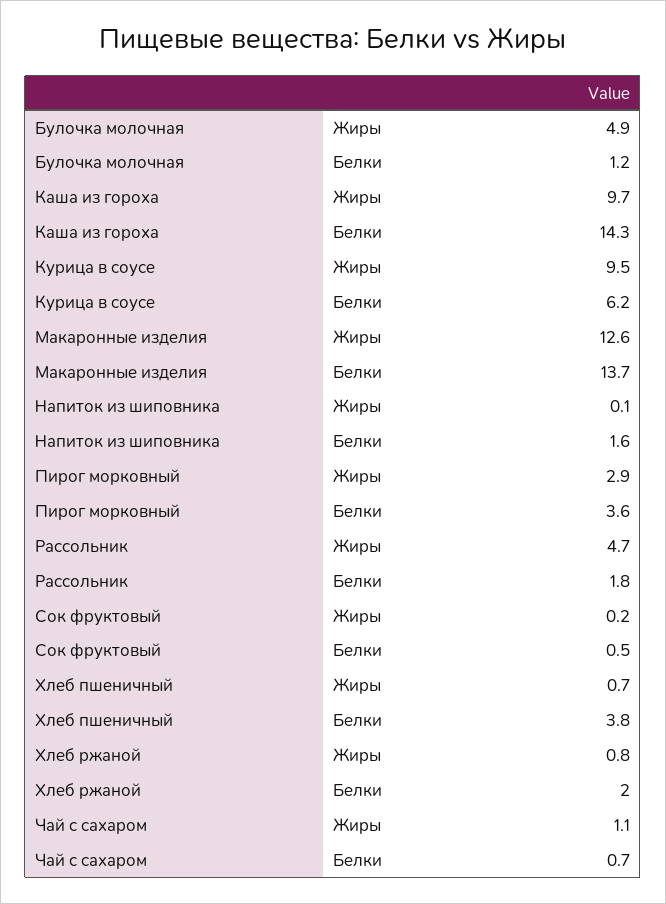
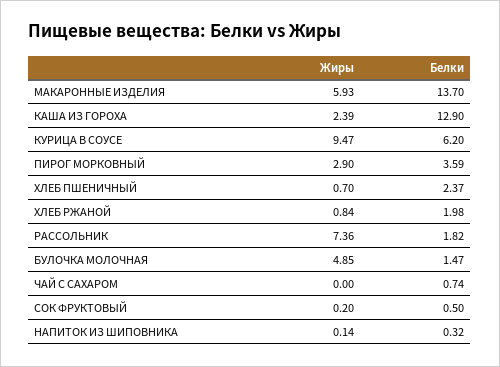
  {
    "Булочка молочная": {
      "Жиры": 4.85,
-     "Белки": 1.2
+     "Белки": 1.47
    },
    "Каша из гороха": {
-     "Жиры": 9.7,
+     "Жиры": 2.39,
-     "Белки": 14.3
+     "Белки": 12.9
    },
    "Курица в соусе": {
      "Жиры": 9.47,
      "Белки": 6.2
    },
    "Макаронные изделия": {
-     "Жиры": 12.6,
+     "Жиры": 5.93,
      "Белки": 13.7
    },
    "Напиток из шиповника": {
      "Жиры": 0.14,
-     "Белки": 1.6
+     "Белки": 0.32
    },
    "Пирог морковный": {
      "Жиры": 2.9,
      "Белки": 3.59
    },
    "Рассольник": {
-     "Жиры": 4.7,
+     "Жиры": 7.36,
      "Белки": 1.82
    },
    "Сок фруктовый": {
      "Жиры": 0.2,
      "Белки": 0.5
    },
    "Хлеб пшеничный": {
      "Жиры": 0.7,
-     "Белки": 3.8
+     "Белки": 2.37
    },
    "Хлеб ржаной": {
      "Жиры": 0.84,
      "Белки": 1.98
    },
    "Чай с сахаром": {
-     "Жиры": 1.1,
+     "Жиры": 0,
      "Белки": 0.74
    }
  }

